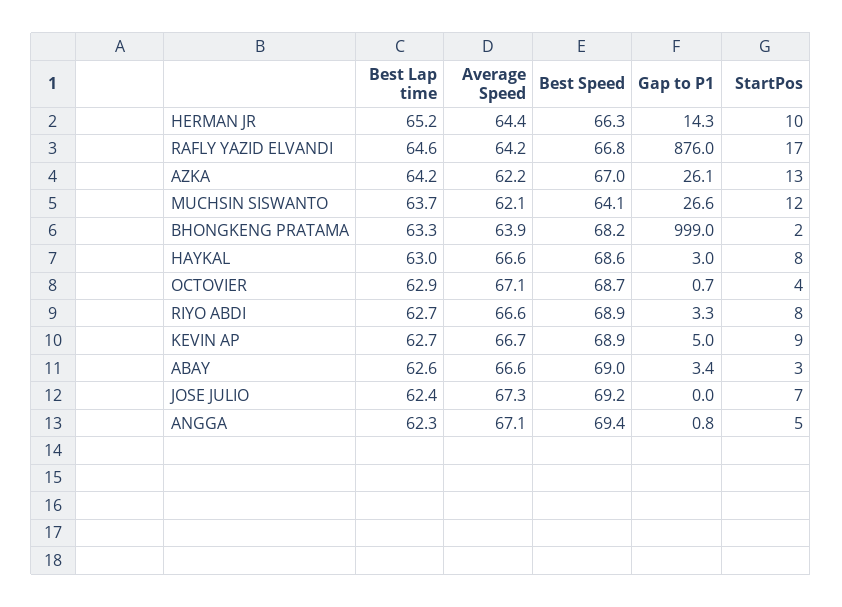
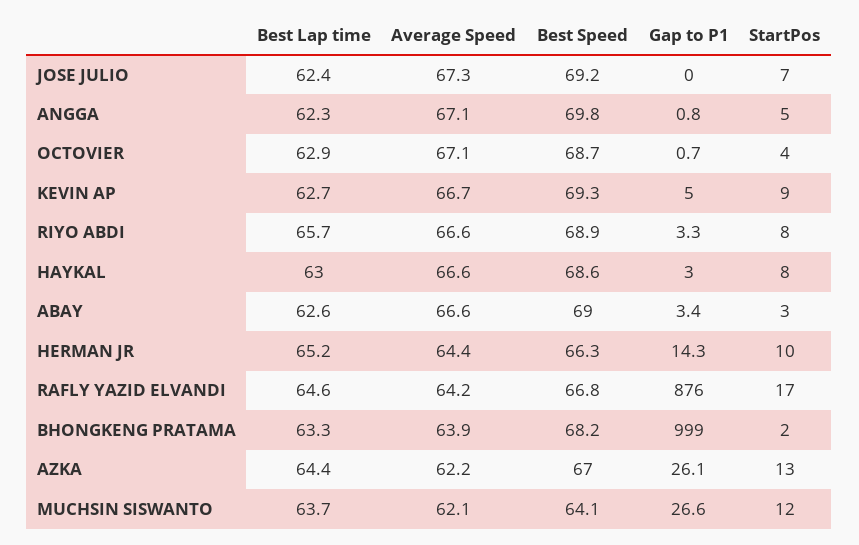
  {
    "Best Lap time": {
      "HERMAN JR": 65.2,
      "RAFLY YAZID ELVANDI": 64.6,
-     "AZKA": 64.2,
+     "AZKA": 64.4,
      "MUCHSIN SISWANTO": 63.7,
      "BHONGKENG PRATAMA": 63.3,
      "HAYKAL": 63,
      "OCTOVIER": 62.9,
-     "RIYO ABDI": 62.7,
+     "RIYO ABDI": 65.7,
      "KEVIN AP": 62.7,
      "ABAY": 62.6,
      "JOSE JULIO": 62.4,
      "ANGGA": 62.3
    },
    "Average Speed": {
      "HERMAN JR": 64.4,
      "RAFLY YAZID ELVANDI": 64.2,
      "AZKA": 62.2,
      "MUCHSIN SISWANTO": 62.1,
      "BHONGKENG PRATAMA": 63.9,
      "HAYKAL": 66.6,
      "OCTOVIER": 67.1,
      "RIYO ABDI": 66.6,
      "KEVIN AP": 66.7,
      "ABAY": 66.6,
      "JOSE JULIO": 67.3,
      "ANGGA": 67.1
    },
    "Best Speed": {
      "HERMAN JR": 66.3,
      "RAFLY YAZID ELVANDI": 66.8,
      "AZKA": 67,
      "MUCHSIN SISWANTO": 64.1,
      "BHONGKENG PRATAMA": 68.2,
      "HAYKAL": 68.6,
      "OCTOVIER": 68.7,
      "RIYO ABDI": 68.9,
-     "KEVIN AP": 68.9,
+     "KEVIN AP": 69.3,
      "ABAY": 69,
      "JOSE JULIO": 69.2,
-     "ANGGA": 69.4
+     "ANGGA": 69.8
    },
    "Gap to P1": {
      "HERMAN JR": 14.3,
      "RAFLY YAZID ELVANDI": 876,
      "AZKA": 26.1,
      "MUCHSIN SISWANTO": 26.6,
      "BHONGKENG PRATAMA": 999,
      "HAYKAL": 3,
      "OCTOVIER": 0.7,
      "RIYO ABDI": 3.3,
      "KEVIN AP": 5,
      "ABAY": 3.4,
      "JOSE JULIO": 0,
      "ANGGA": 0.8
    },
    "StartPos": {
      "HERMAN JR": 10,
      "RAFLY YAZID ELVANDI": 17,
      "AZKA": 13,
      "MUCHSIN SISWANTO": 12,
      "BHONGKENG PRATAMA": 2,
      "HAYKAL": 8,
      "OCTOVIER": 4,
      "RIYO ABDI": 8,
      "KEVIN AP": 9,
      "ABAY": 3,
      "JOSE JULIO": 7,
      "ANGGA": 5
    }
  }

